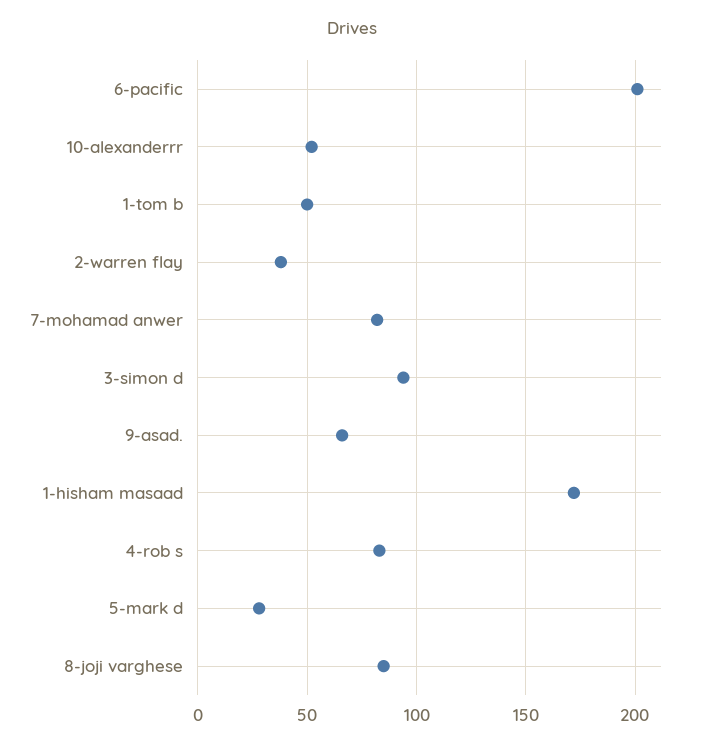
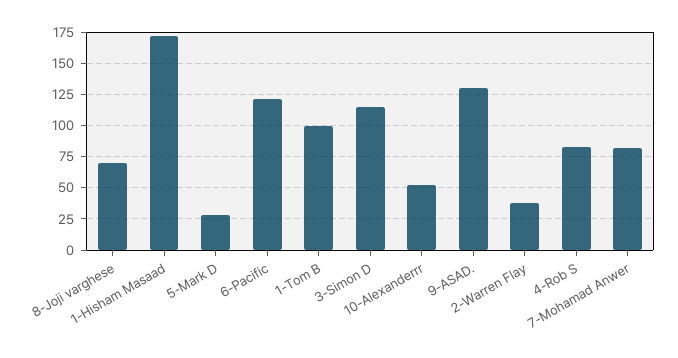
  {
-   "6-pacific": 200,
+   "6-pacific": 120,
    "10-alexanderrr": 50,
-   "1-tom b": 50,
+   "1-tom b": 100,
    "2-warren flay": 40,
    "7-mohamad anwer": 80,
-   "3-simon d": 95,
+   "3-simon d": 115,
-   "9-asad.": 65,
+   "9-asad.": 130,
    "1-hisham masaad": 170,
    "4-rob s": 85,
    "5-mark d": 30,
-   "8-joji varghese": 85
+   "8-joji varghese": 70
  }

